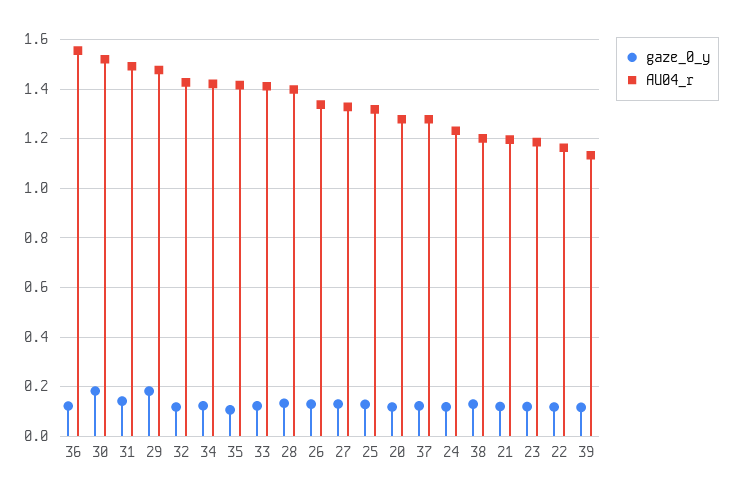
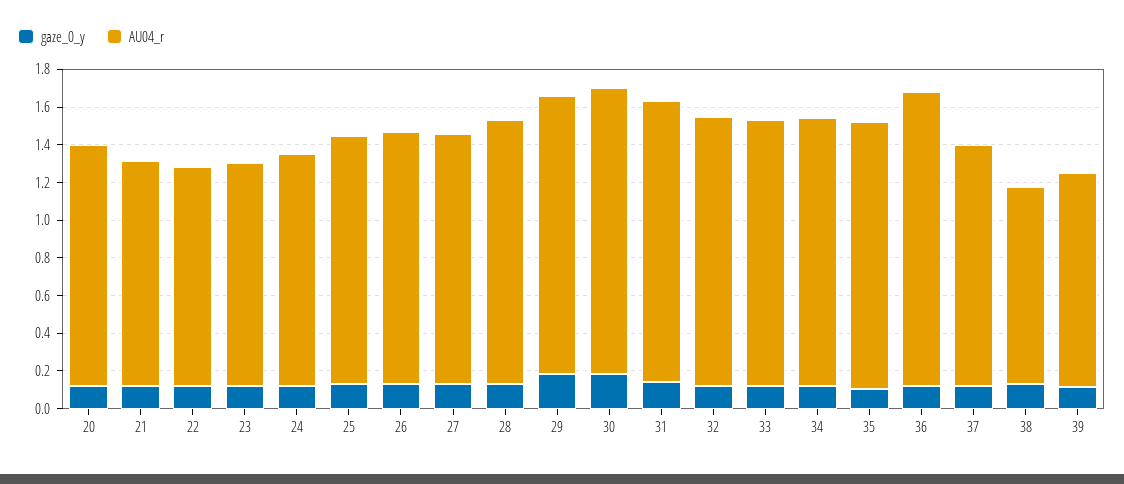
  {
    "gaze_0_y": {
      "36": 0.125,
      "30": 0.175,
      "31": 0.15,
      "29": 0.175,
      "32": 0.125,
      "34": 0.125,
      "35": 0.1,
      "33": 0.125,
      "28": 0.125,
      "26": 0.125,
      "27": 0.125,
      "25": 0.125,
      "20": 0.125,
      "37": 0.125,
      "24": 0.125,
      "38": 0.125,
      "21": 0.125,
      "23": 0.125,
      "22": 0.125,
      "39": 0.125
    },
    "AU04_r": {
      "36": 1.55,
      "30": 1.525,
      "31": 1.5,
      "29": 1.475,
      "32": 1.425,
      "34": 1.425,
      "35": 1.425,
      "33": 1.4,
      "28": 1.4,
      "26": 1.325,
      "27": 1.325,
      "25": 1.325,
      "20": 1.275,
      "37": 1.275,
      "24": 1.225,
-     "38": 1.2,
+     "38": 1.05,
      "21": 1.2,
      "23": 1.175,
      "22": 1.175,
      "39": 1.125
    }
  }

